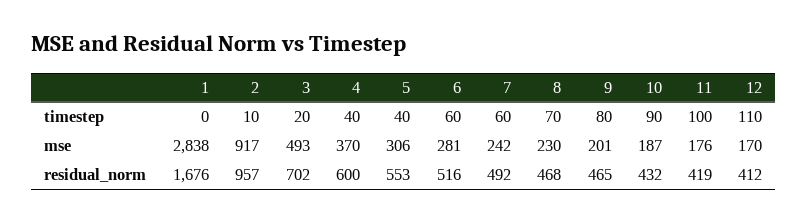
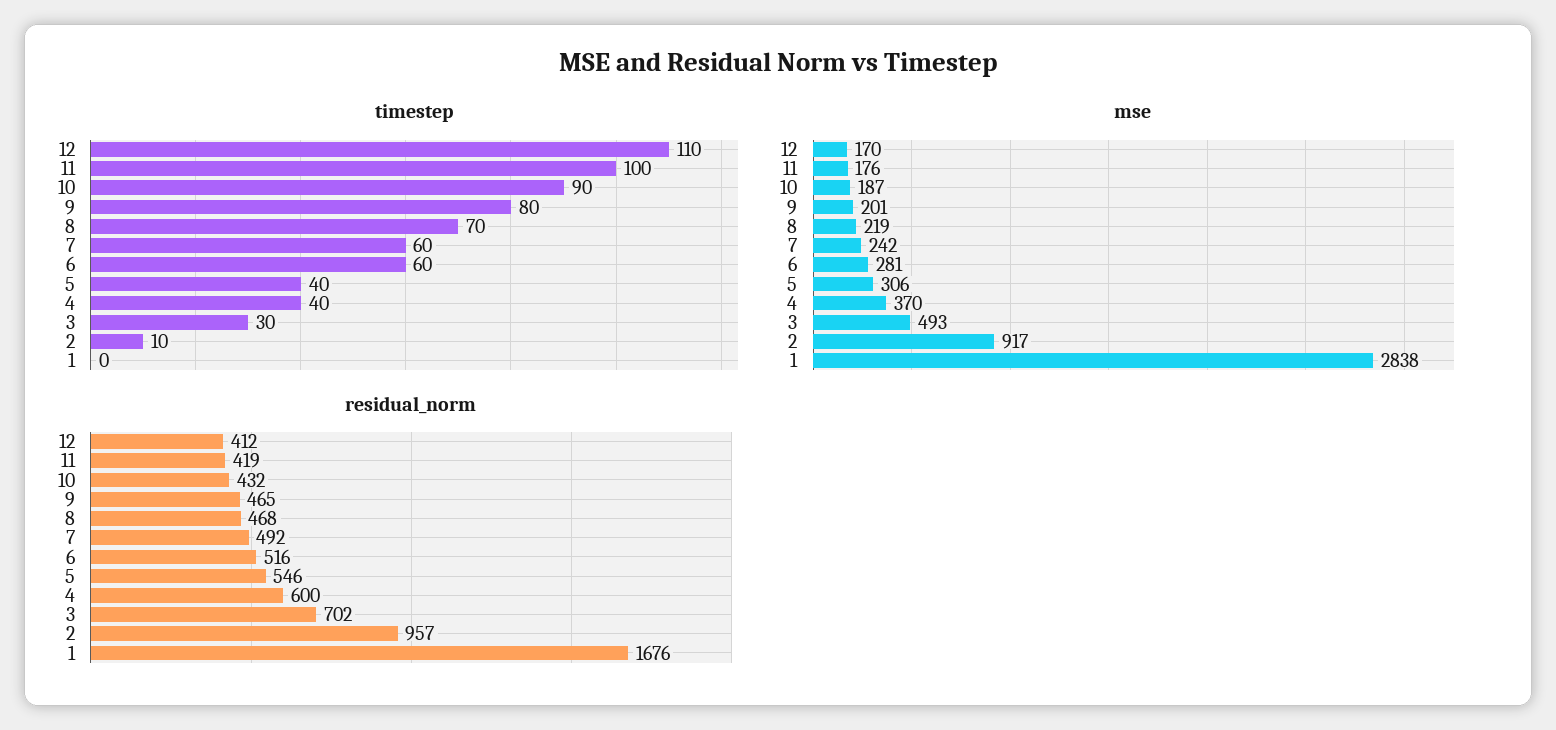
  {
    "timestep": {
      "1": 0,
      "2": 10,
-     "3": 20,
+     "3": 30,
      "4": 40,
      "5": 40,
      "6": 60,
      "7": 60,
      "8": 70,
      "9": 80,
      "10": 90,
      "11": 100,
      "12": 110
    },
    "mse": {
      "1": 2838,
      "2": 917,
      "3": 493,
      "4": 370,
      "5": 306,
      "6": 281,
      "7": 242,
-     "8": 230,
+     "8": 219,
      "9": 201,
      "10": 187,
      "11": 176,
      "12": 170
    },
    "residual_norm": {
      "1": 1676,
      "2": 957,
      "3": 702,
      "4": 600,
-     "5": 553,
+     "5": 546,
      "6": 516,
      "7": 492,
      "8": 468,
      "9": 465,
      "10": 432,
      "11": 419,
      "12": 412
    }
  }

